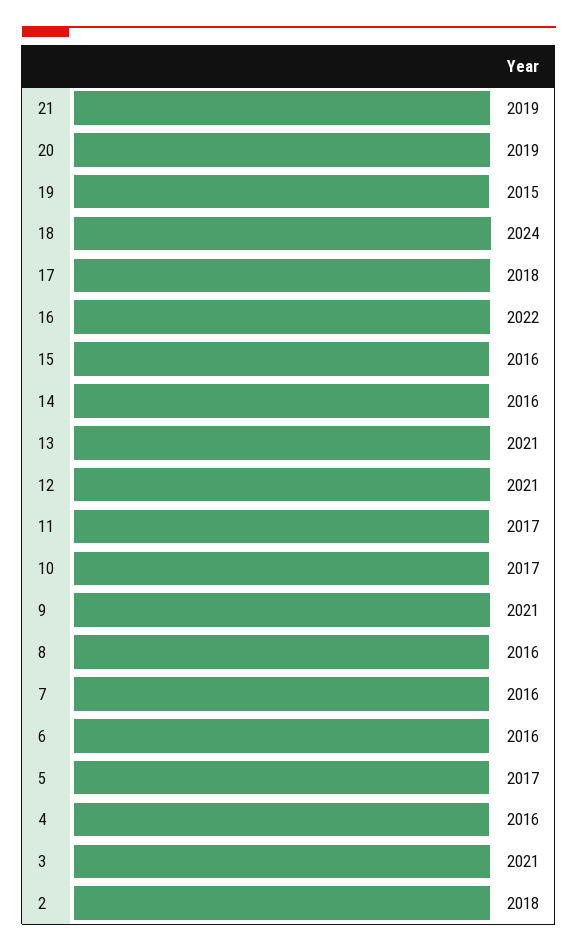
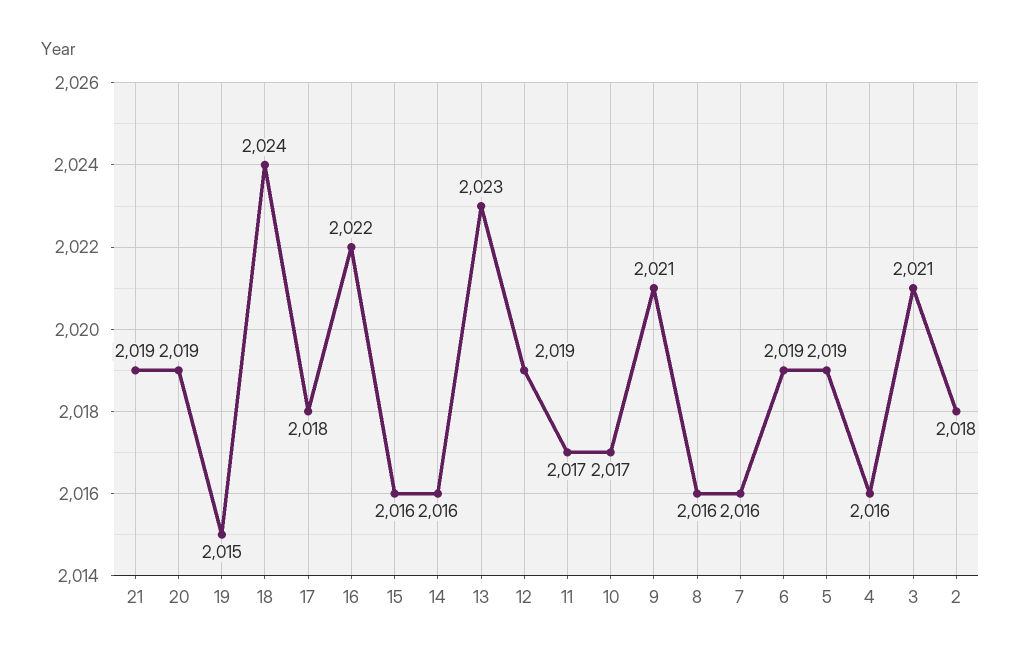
  {
    "21": 2019,
    "20": 2019,
    "19": 2015,
    "18": 2024,
    "17": 2018,
    "16": 2022,
    "15": 2016,
    "14": 2016,
-   "13": 2021,
+   "13": 2023,
-   "12": 2021,
+   "12": 2019,
    "11": 2017,
    "10": 2017,
    "9": 2021,
    "8": 2016,
    "7": 2016,
-   "6": 2016,
+   "6": 2019,
-   "5": 2017,
+   "5": 2019,
    "4": 2016,
    "3": 2021,
    "2": 2018
  }

